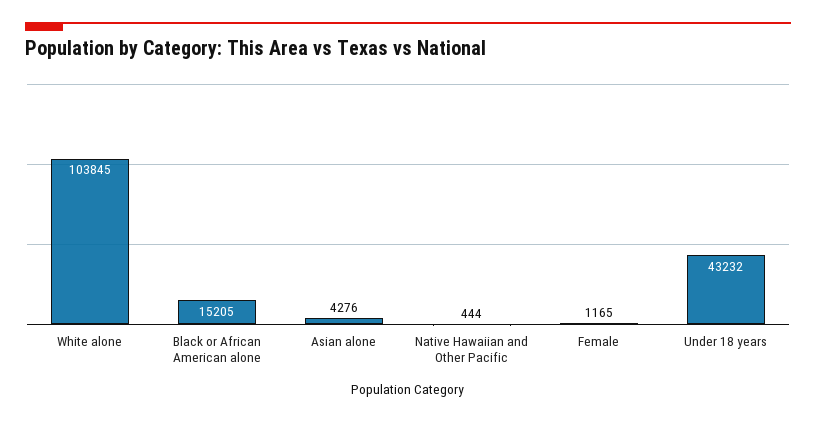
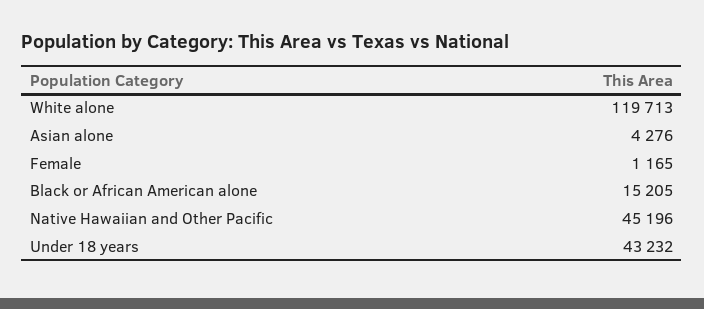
  {
-   "White alone": 103845,
+   "White alone": 119713,
    "Black or African American alone": 15205,
    "Asian alone": 4276,
-   "Native Hawaiian and Other Pacific": 444,
+   "Native Hawaiian and Other Pacific": 45196,
    "Female": 1165,
    "Under 18 years": 43232
  }

